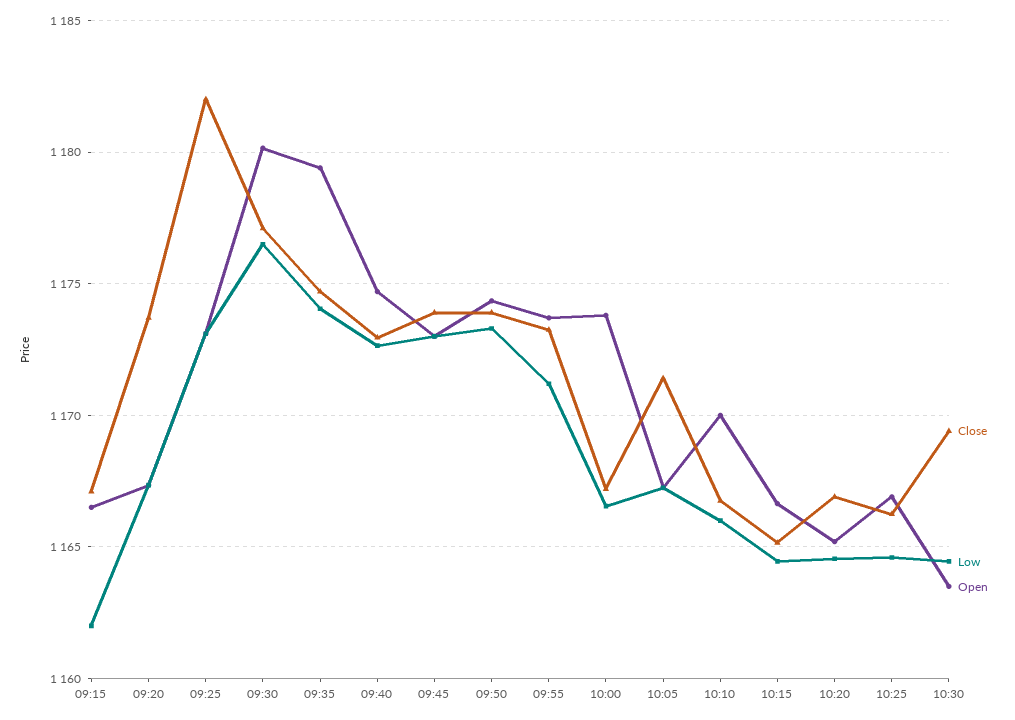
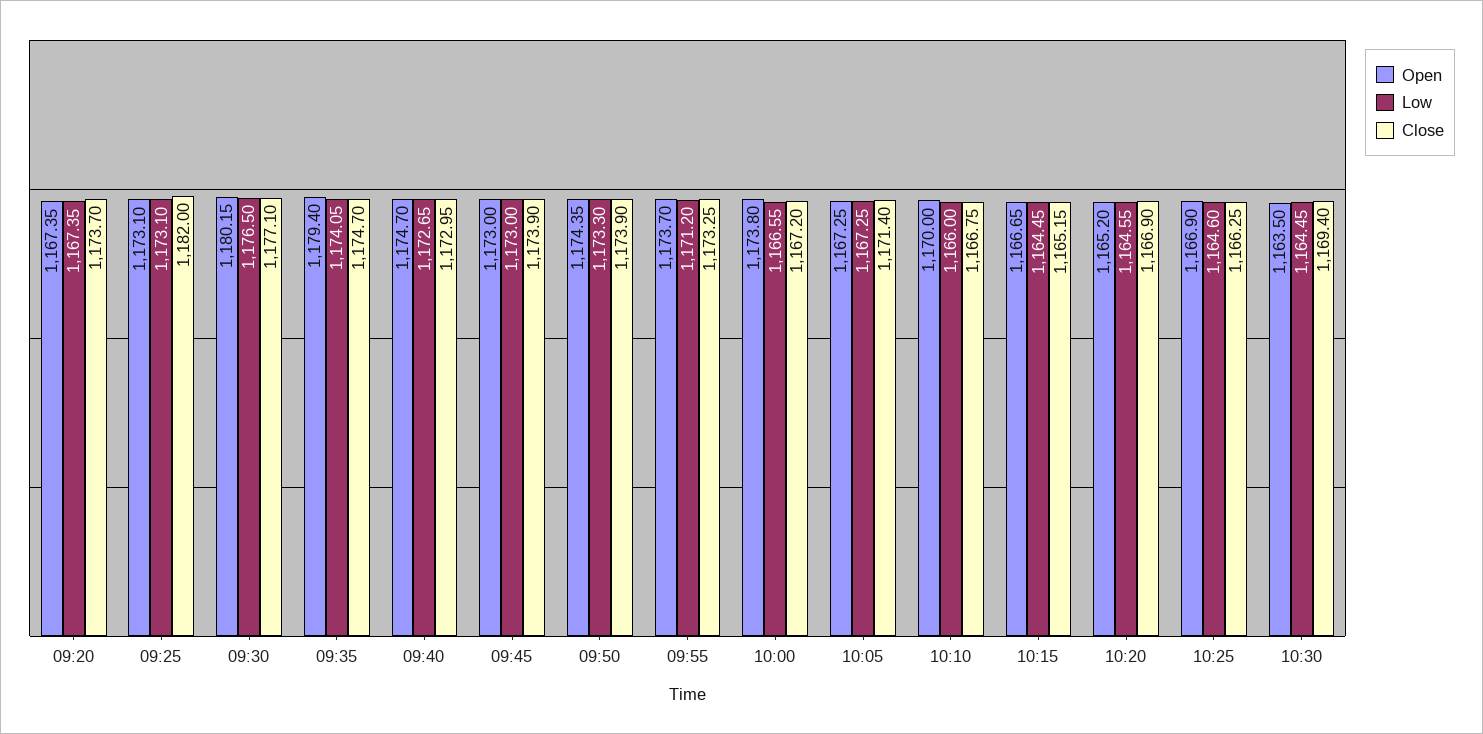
  {
    "Close": {
-     "09:15": 1167,
      "09:20": 1173.7,
      "09:25": 1182,
      "09:30": 1177.1,
      "09:35": 1174.7,
      "09:40": 1172.95,
      "09:45": 1173.9,
      "09:50": 1173.9,
      "09:55": 1173.25,
      "10:00": 1167.2,
      "10:05": 1171.4,
      "10:10": 1166.75,
      "10:15": 1165.15,
      "10:20": 1166.9,
      "10:25": 1166.25,
      "10:30": 1169.4
    },
    "Low": {
-     "09:15": 1162,
      "09:20": 1167.35,
      "09:25": 1173.1,
      "09:30": 1176.5,
      "09:35": 1174.05,
      "09:40": 1172.65,
      "09:45": 1173,
      "09:50": 1173.3,
      "09:55": 1171.2,
      "10:00": 1166.55,
      "10:05": 1167.25,
      "10:10": 1166,
      "10:15": 1164.45,
      "10:20": 1164.55,
      "10:25": 1164.6,
      "10:30": 1164.45
    },
    "Open": {
-     "09:15": 1166.5,
      "09:20": 1167.35,
      "09:25": 1173.1,
      "09:30": 1180.15,
      "09:35": 1179.4,
      "09:40": 1174.7,
      "09:45": 1173,
      "09:50": 1174.35,
      "09:55": 1173.7,
      "10:00": 1173.8,
      "10:05": 1167.25,
      "10:10": 1170,
      "10:15": 1166.65,
      "10:20": 1165.2,
      "10:25": 1166.9,
      "10:30": 1163.5
    }
  }

